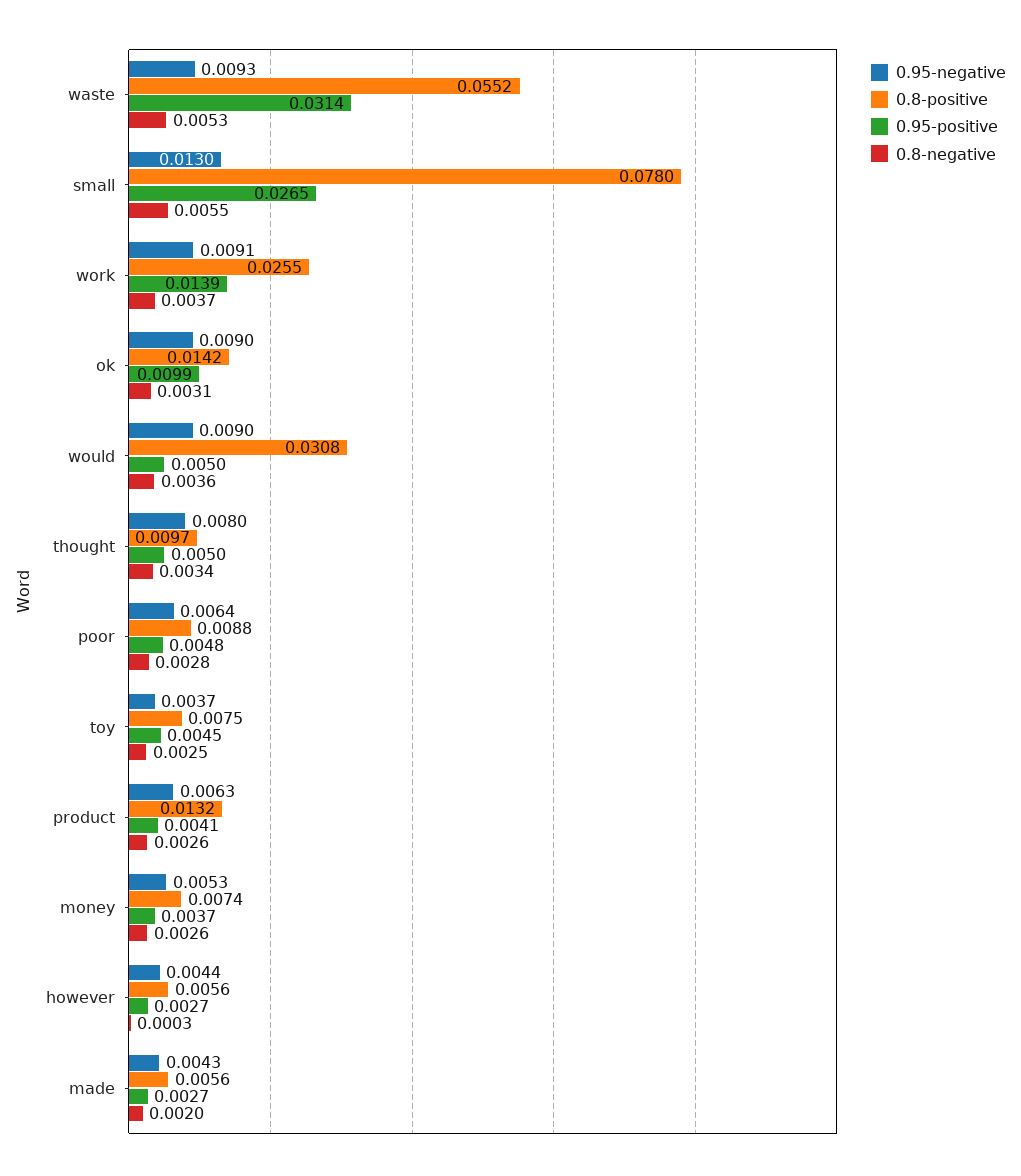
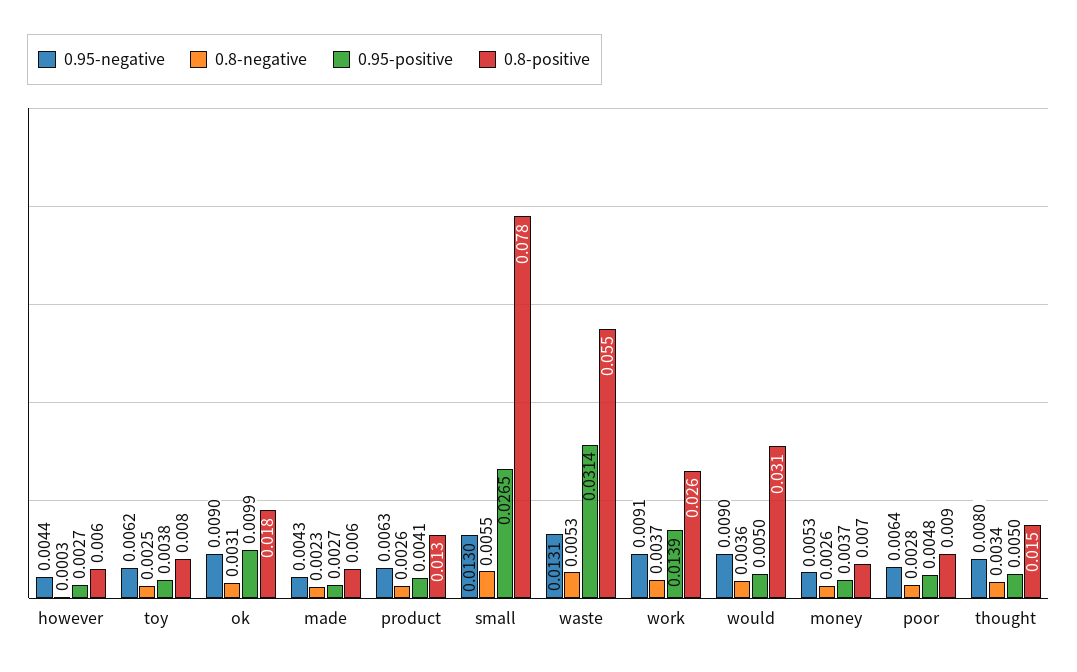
  {
    "0.95-negative": {
-     "waste": 0.0093,
+     "waste": 0.0131,
      "small": 0.013,
      "work": 0.0091,
      "ok": 0.009,
      "would": 0.009,
      "thought": 0.008,
      "poor": 0.0064,
-     "toy": 0.0037,
+     "toy": 0.0062,
      "product": 0.0063,
      "money": 0.0053,
      "however": 0.0044,
      "made": 0.0043
    },
    "0.8-positive": {
      "waste": 0.0552,
      "small": 0.078,
      "work": 0.0255,
-     "ok": 0.0142,
+     "ok": 0.018,
      "would": 0.0308,
-     "thought": 0.0097,
+     "thought": 0.015,
      "poor": 0.0088,
      "toy": 0.0075,
      "product": 0.0132,
      "money": 0.0074,
      "however": 0.0056,
      "made": 0.0056
    },
    "0.95-positive": {
      "waste": 0.0314,
      "small": 0.0265,
      "work": 0.0139,
      "ok": 0.0099,
      "would": 0.005,
      "thought": 0.005,
      "poor": 0.0048,
-     "toy": 0.0045,
+     "toy": 0.0038,
      "product": 0.0041,
      "money": 0.0037,
      "however": 0.0027,
      "made": 0.0027
    },
    "0.8-negative": {
      "waste": 0.0053,
      "small": 0.0055,
      "work": 0.0037,
      "ok": 0.0031,
      "would": 0.0036,
      "thought": 0.0034,
      "poor": 0.0028,
      "toy": 0.0025,
      "product": 0.0026,
      "money": 0.0026,
      "however": 0.0003,
-     "made": 0.002
+     "made": 0.0023
    }
  }

